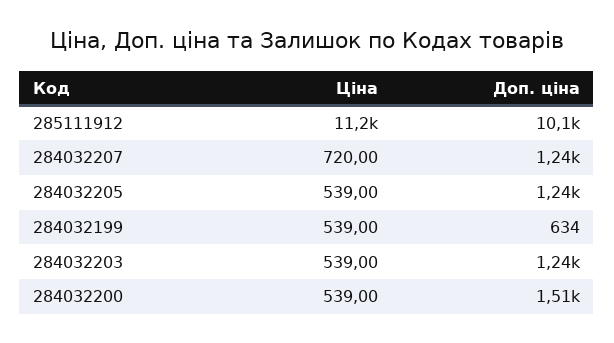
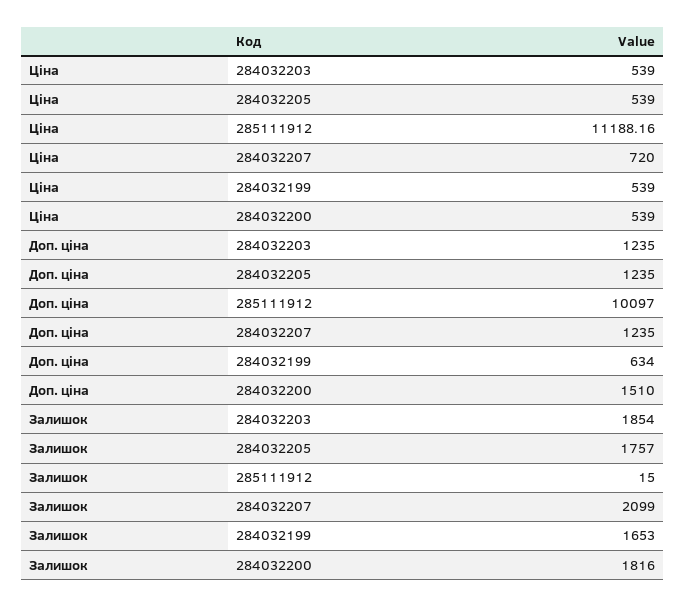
  {
    "Ціна": {
      "285111912": 11188.16,
      "284032207": 720,
      "284032205": 539,
      "284032199": 539,
      "284032203": 539,
      "284032200": 539
    },
    "Доп. ціна": {
      "285111912": 10097,
      "284032207": 1235,
      "284032205": 1235,
      "284032199": 634,
      "284032203": 1235,
      "284032200": 1510
-   }
+   },
+   "Залишок": {
+     "284032203": 1854,
+     "284032205": 1757,
+     "285111912": 15,
+     "284032207": 2099,
+     "284032199": 1653,
+     "284032200": 1816
+   }
  }

